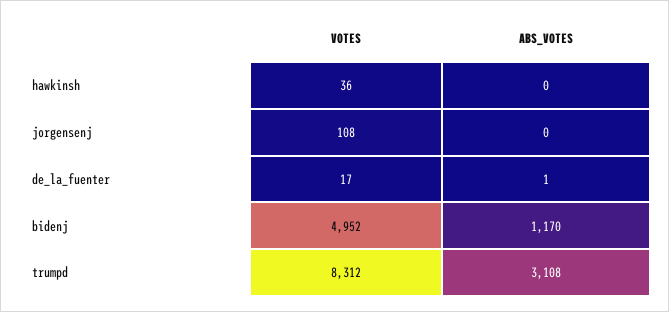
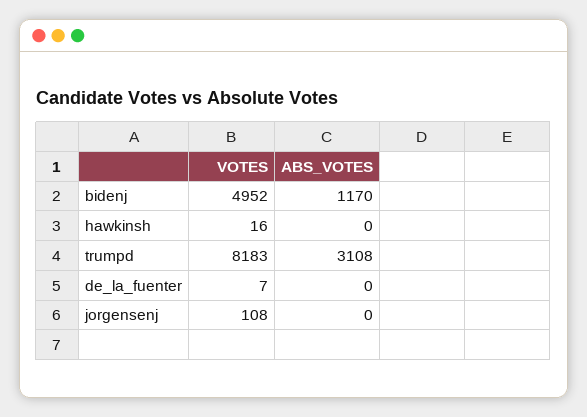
  {
    "VOTES": {
-     "hawkinsh": 36,
+     "hawkinsh": 16,
      "jorgensenj": 108,
-     "de_la_fuenter": 17,
+     "de_la_fuenter": 7,
      "bidenj": 4952,
-     "trumpd": 8312
+     "trumpd": 8183
    },
    "ABS_VOTES": {
      "hawkinsh": 0,
      "jorgensenj": 0,
-     "de_la_fuenter": 1,
+     "de_la_fuenter": 0,
      "bidenj": 1170,
      "trumpd": 3108
    }
  }

